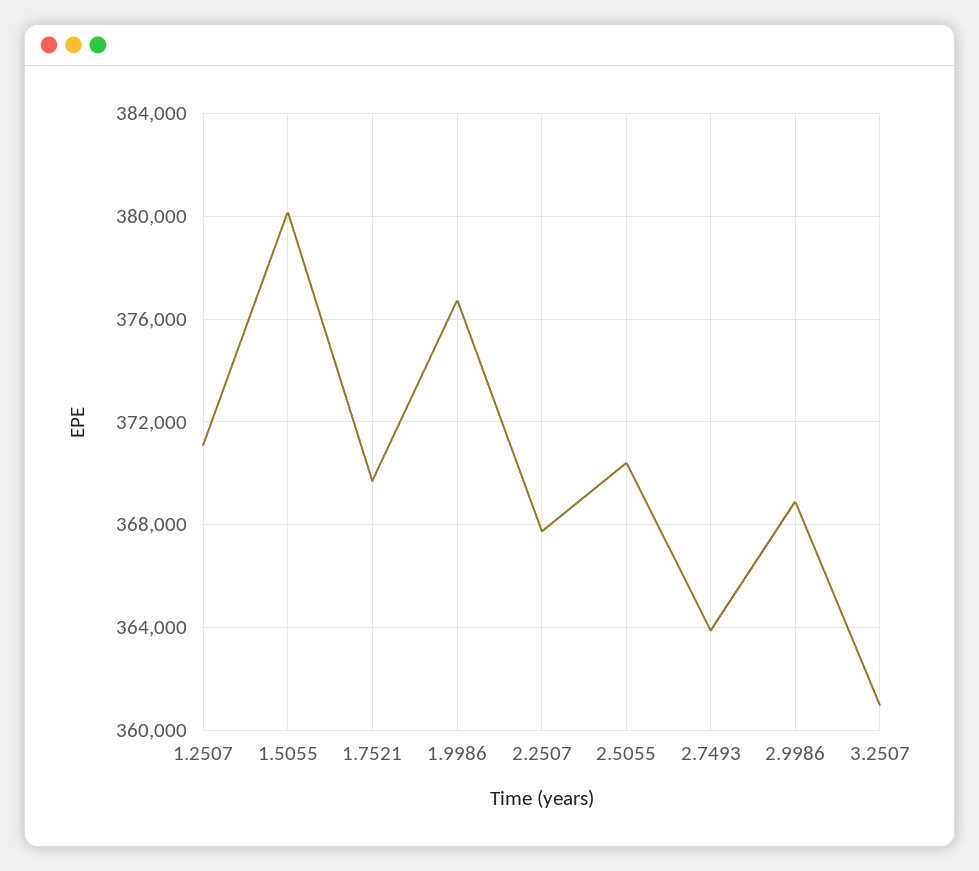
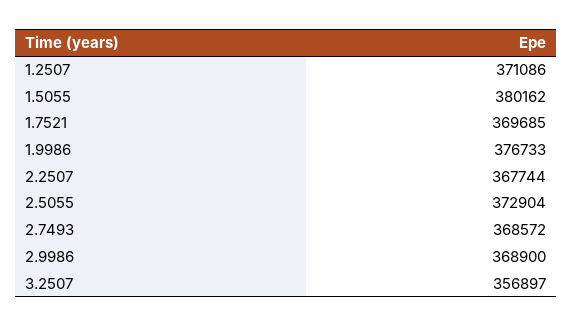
  {
    "1.2507": 371086,
    "1.5055": 380162,
    "1.7521": 369685,
    "1.9986": 376733,
    "2.2507": 367744,
-   "2.5055": 370500,
+   "2.5055": 372904,
-   "2.7493": 364000,
+   "2.7493": 368572,
    "2.9986": 368900,
-   "3.2507": 361000
+   "3.2507": 356897
  }

